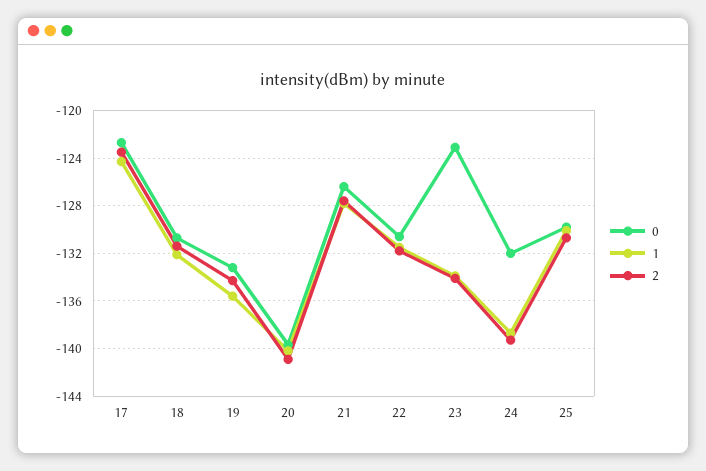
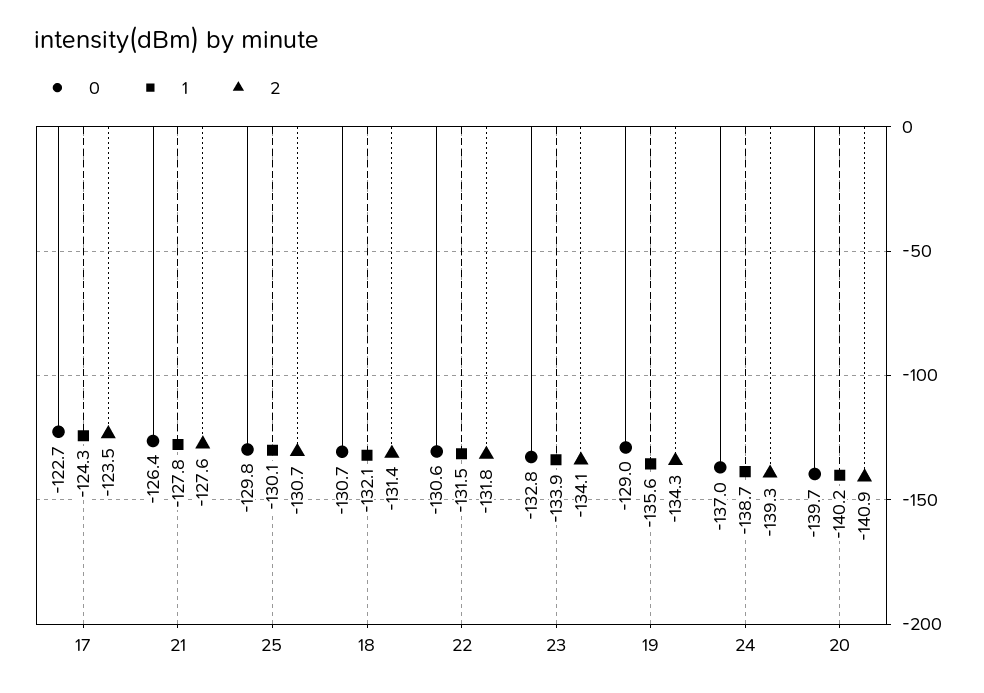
  {
    "0": {
      "17": -122.7,
      "18": -130.7,
-     "19": -133,
+     "19": -129,
      "20": -139.7,
      "21": -126.4,
      "22": -130.6,
-     "23": -123,
+     "23": -132.8,
-     "24": -132,
+     "24": -137,
      "25": -129.8
    },
    "1": {
      "17": -124.3,
      "18": -132.1,
      "19": -135.6,
      "20": -140.2,
      "21": -127.8,
      "22": -131.5,
      "23": -133.9,
      "24": -138.7,
      "25": -130.1
    },
    "2": {
      "17": -123.5,
      "18": -131.4,
      "19": -134.3,
      "20": -140.9,
      "21": -127.6,
      "22": -131.8,
      "23": -134.1,
      "24": -139.3,
      "25": -130.7
    }
  }

